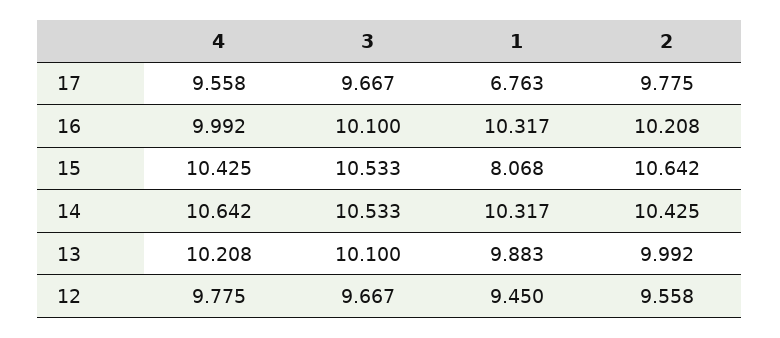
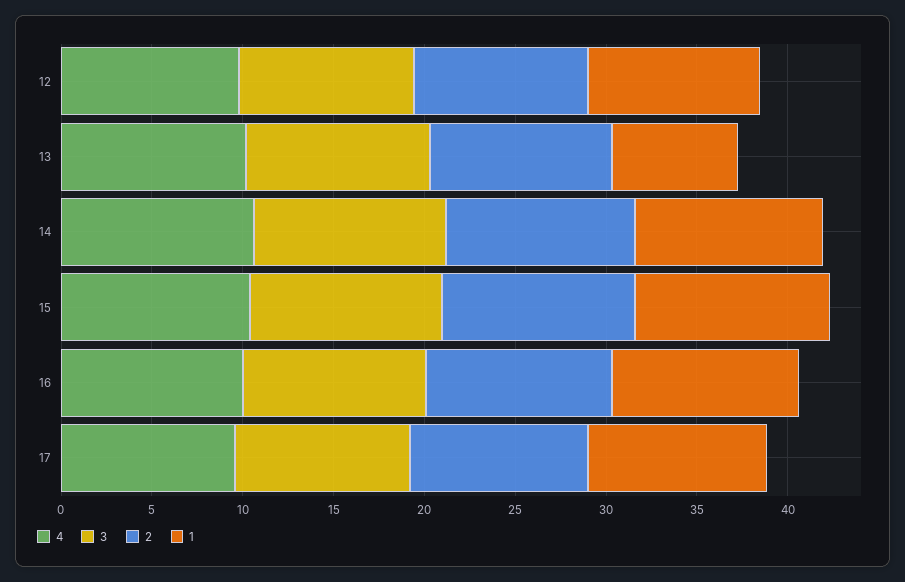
  {
    "4": {
      "17": 9.558,
      "16": 9.992,
      "15": 10.425,
      "14": 10.642,
      "13": 10.208,
      "12": 9.775
    },
    "3": {
      "17": 9.667,
      "16": 10.1,
      "15": 10.533,
      "14": 10.533,
      "13": 10.1,
      "12": 9.667
    },
    "1": {
-     "17": 6.763,
+     "17": 10,
      "16": 10.317,
-     "15": 8.068,
+     "15": 11,
      "14": 10.317,
-     "13": 9.883,
+     "13": 7,
      "12": 9.45
    },
    "2": {
      "17": 9.775,
      "16": 10.208,
      "15": 10.642,
      "14": 10.425,
      "13": 9.992,
      "12": 9.558
    }
  }

